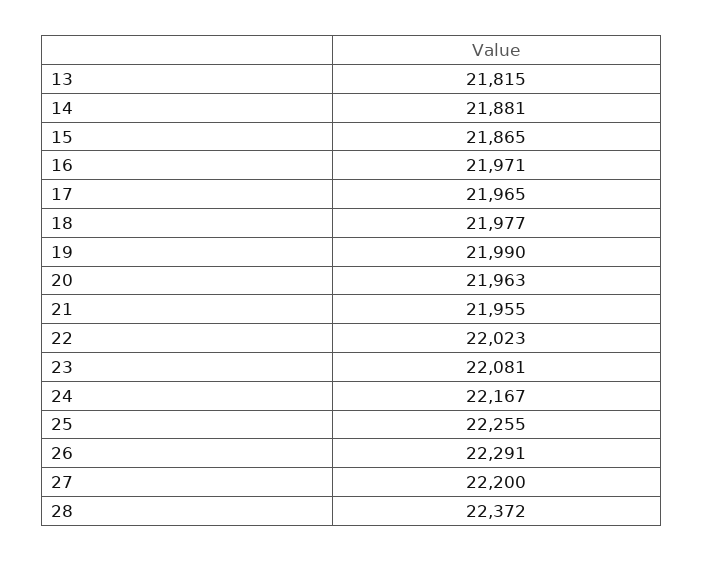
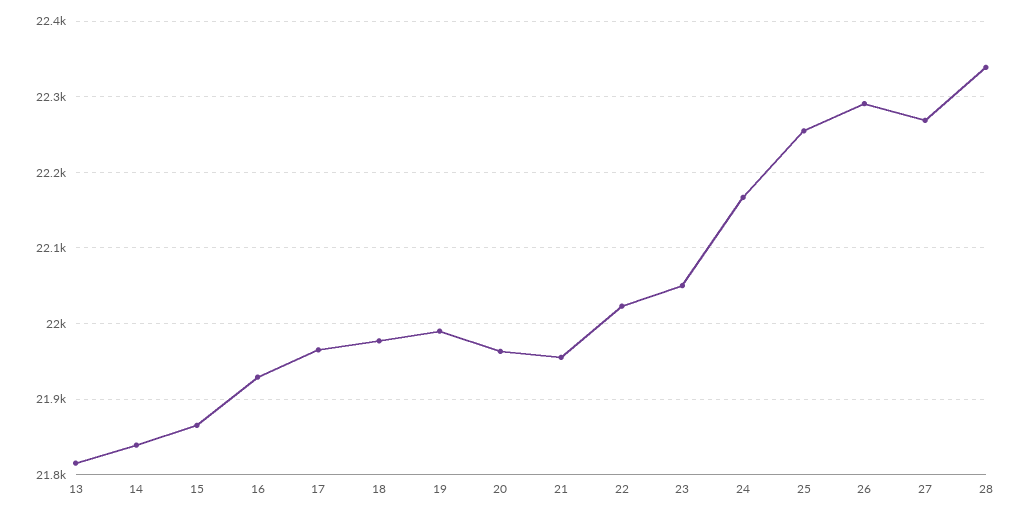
  {
    "13": 21815,
-   "14": 21881,
+   "14": 21840,
    "15": 21865,
-   "16": 21971,
+   "16": 21930,
    "17": 21965,
    "18": 21977,
    "19": 21990,
    "20": 21963,
    "21": 21955,
    "22": 22023,
-   "23": 22081,
+   "23": 22050,
    "24": 22167,
    "25": 22255,
    "26": 22291,
-   "27": 22200,
+   "27": 22270,
-   "28": 22372
+   "28": 22340
  }

